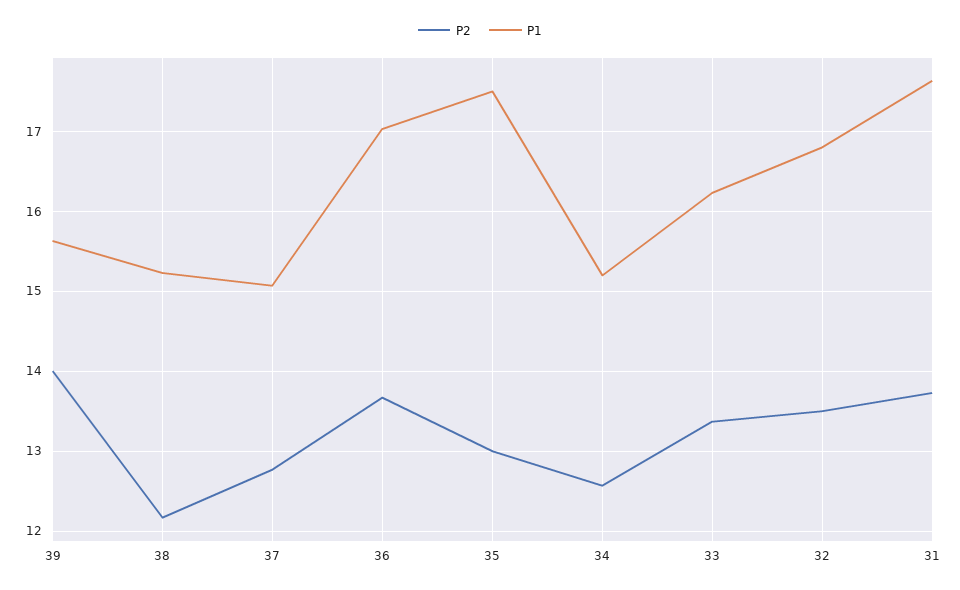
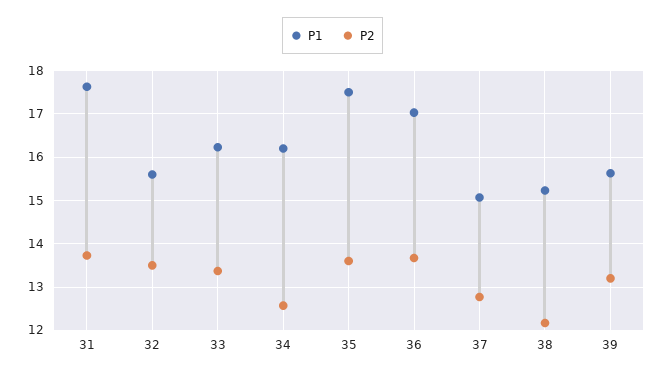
  {
    "P2": {
-     "39": 14,
+     "39": 13.2,
      "38": 12.2,
      "37": 12.8,
      "36": 13.7,
-     "35": 13,
+     "35": 13.6,
      "34": 12.6,
      "33": 13.4,
      "32": 13.5,
      "31": 13.7
    },
    "P1": {
      "39": 15.6,
      "38": 15.2,
      "37": 15.1,
      "36": 17,
      "35": 17.5,
-     "34": 15.2,
+     "34": 16.2,
      "33": 16.2,
-     "32": 16.8,
+     "32": 15.6,
      "31": 17.6
    }
  }

